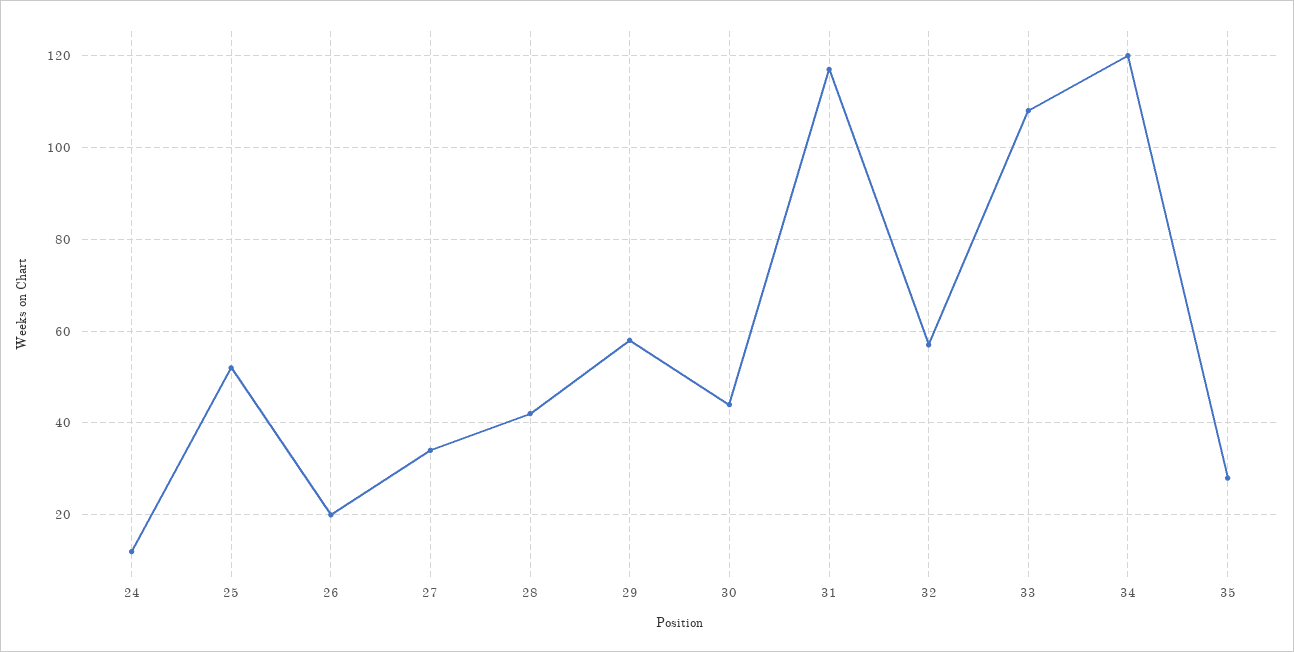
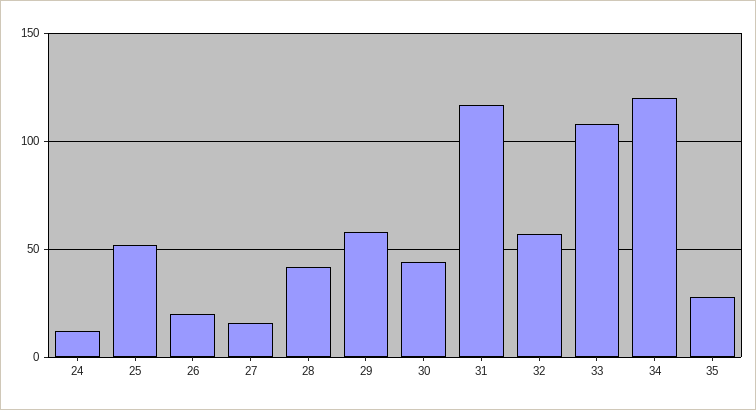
  {
    "24": 10,
    "25": 50,
    "26": 20,
-   "27": 35,
+   "27": 15,
    "28": 40,
    "29": 60,
    "30": 45,
    "31": 115,
    "32": 55,
    "33": 110,
    "34": 120,
    "35": 30
  }

